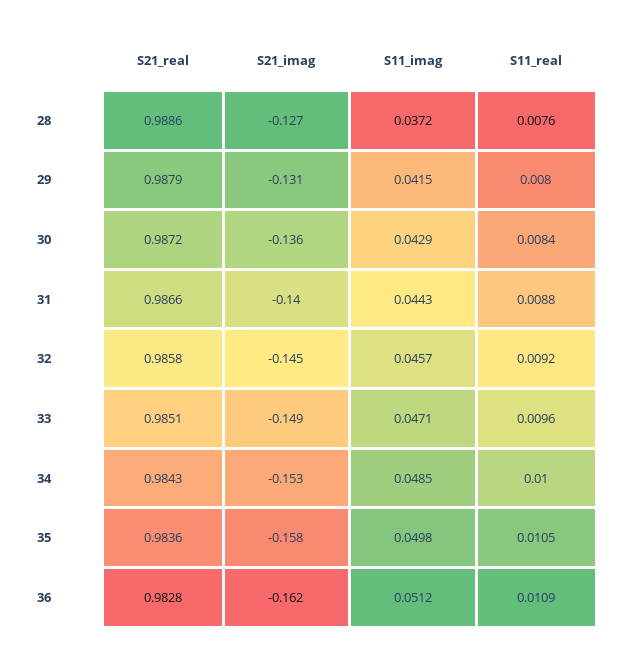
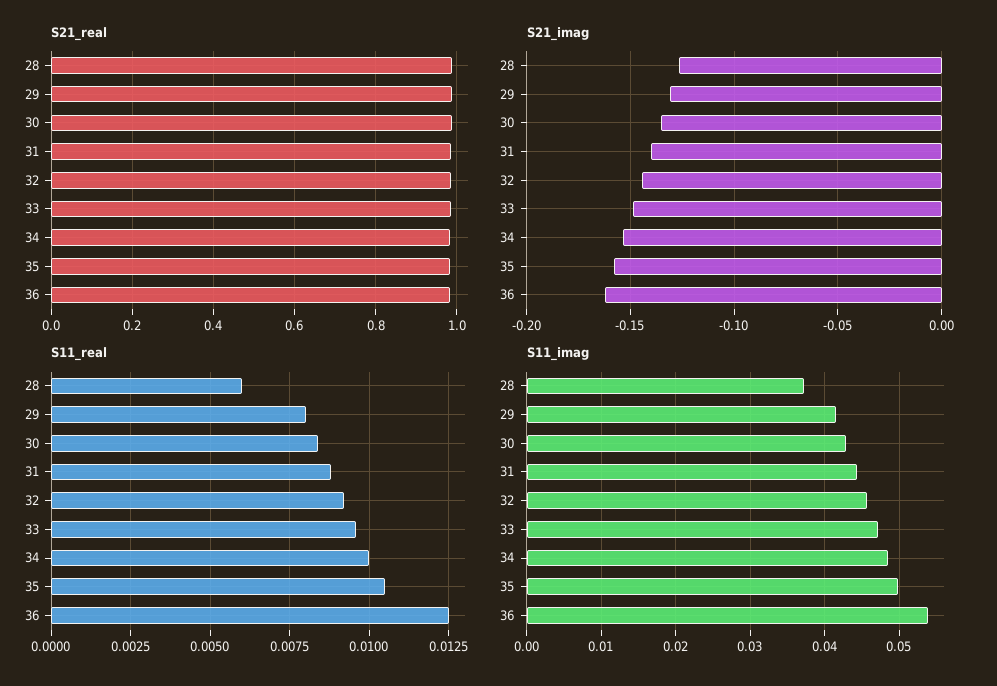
  {
    "S21_real": {
      "28": 0.9886,
      "29": 0.9879,
      "30": 0.9872,
      "31": 0.9866,
      "32": 0.9858,
      "33": 0.9851,
      "34": 0.9843,
      "35": 0.9836,
      "36": 0.9828
    },
    "S21_imag": {
      "28": -0.127,
      "29": -0.131,
      "30": -0.136,
      "31": -0.14,
      "32": -0.145,
      "33": -0.149,
      "34": -0.153,
      "35": -0.158,
      "36": -0.162
    },
    "S11_imag": {
      "28": 0.0372,
      "29": 0.0415,
      "30": 0.0429,
      "31": 0.0443,
      "32": 0.0457,
      "33": 0.0471,
      "34": 0.0485,
      "35": 0.0498,
-     "36": 0.0512
+     "36": 0.054
    },
    "S11_real": {
-     "28": 0.0076,
+     "28": 0.006,
      "29": 0.008,
      "30": 0.0084,
      "31": 0.0088,
      "32": 0.0092,
      "33": 0.0096,
      "34": 0.01,
      "35": 0.0105,
-     "36": 0.0109
+     "36": 0.0125
    }
  }

